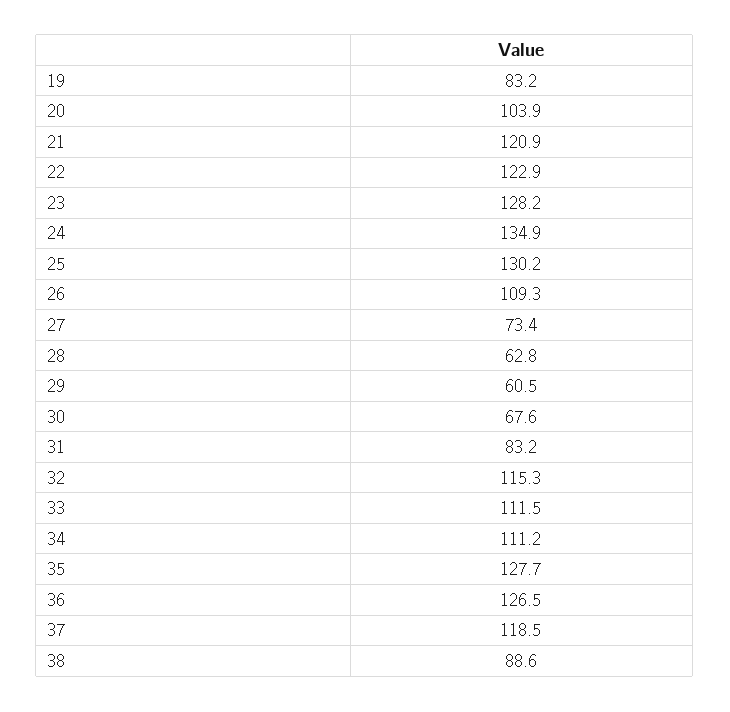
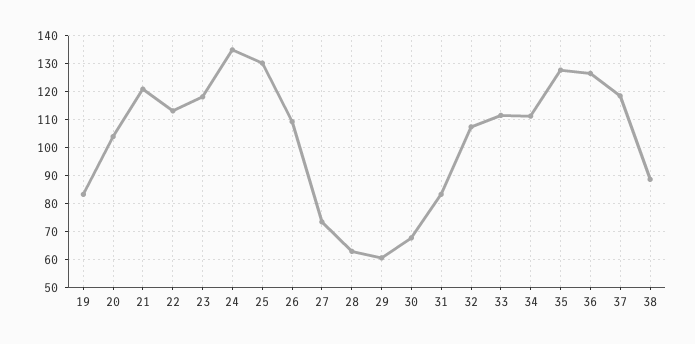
  {
    "19": 83.2,
    "20": 103.9,
    "21": 120.9,
-   "22": 122.9,
+   "22": 112.5,
-   "23": 128.2,
+   "23": 117.5,
    "24": 134.9,
    "25": 130.2,
    "26": 109.3,
    "27": 73.4,
    "28": 62.8,
    "29": 60.5,
    "30": 67.6,
    "31": 83.2,
-   "32": 115.3,
+   "32": 107.5,
    "33": 111.5,
    "34": 111.2,
    "35": 127.7,
    "36": 126.5,
    "37": 118.5,
    "38": 88.6
  }

